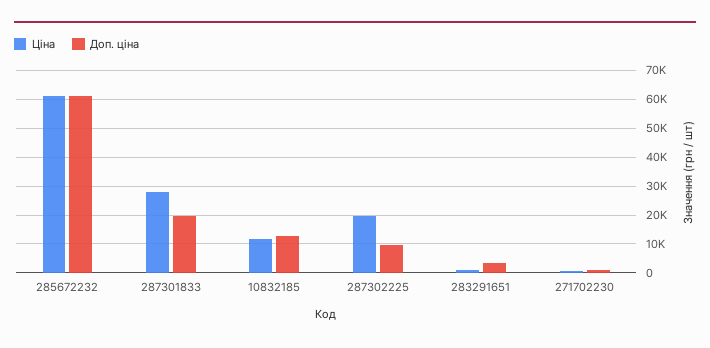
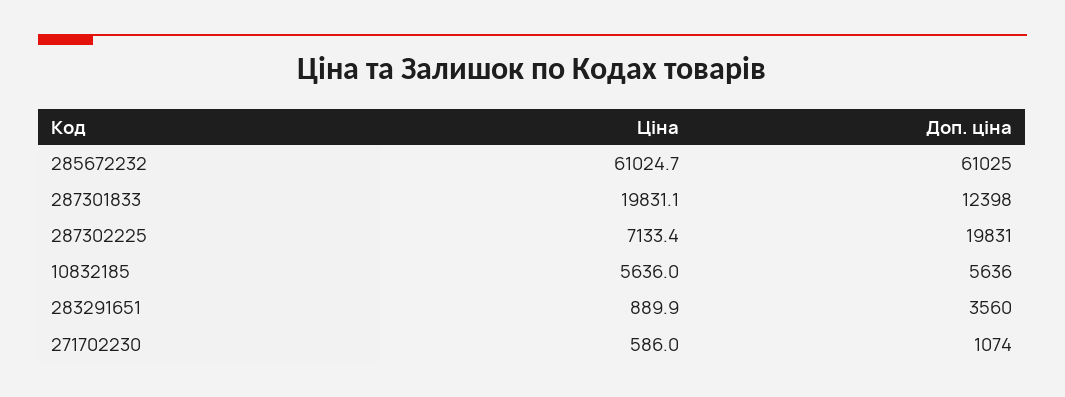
  {
    "Ціна": {
      "285672232": 61024.7,
-     "287301833": 27500,
+     "287301833": 19831.1,
-     "10832185": 12500,
+     "10832185": 5636,
-     "287302225": 20000,
+     "287302225": 7133.4,
      "283291651": 889.9,
      "271702230": 586
    },
    "Доп. ціна": {
      "285672232": 61025,
-     "287301833": 20000,
+     "287301833": 12398,
-     "10832185": 12500,
+     "10832185": 5636,
-     "287302225": 10000,
+     "287302225": 19831,
      "283291651": 3560,
      "271702230": 1074
    }
  }

